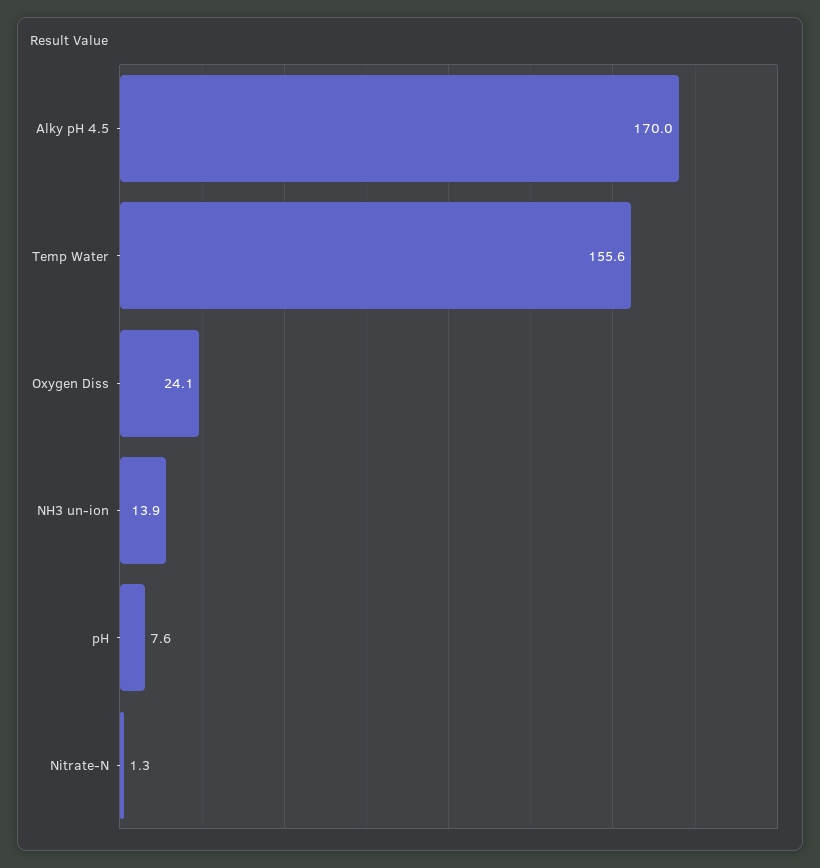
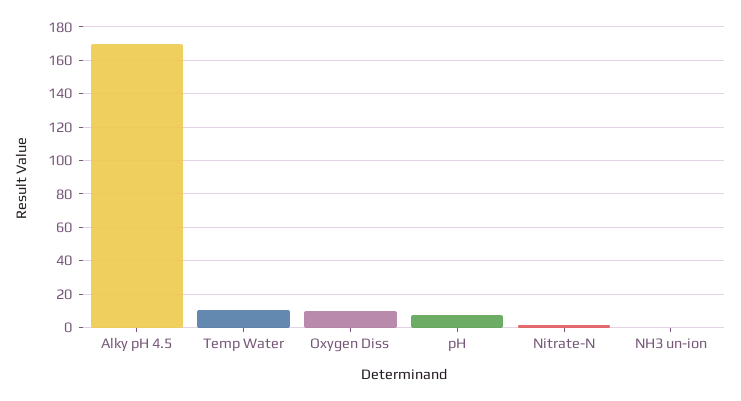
  {
    "Alky pH 4.5": 170,
-   "Temp Water": 155.6,
+   "Temp Water": 10,
-   "Oxygen Diss": 24.1,
+   "Oxygen Diss": 10,
-   "NH3 un-ion": 13.9,
+   "NH3 un-ion": 0,
    "pH": 7.6,
    "Nitrate-N": 1.3
  }

